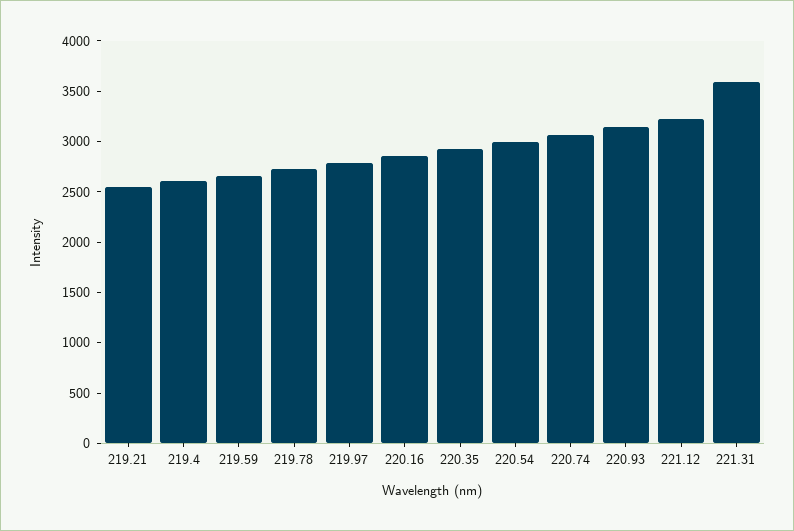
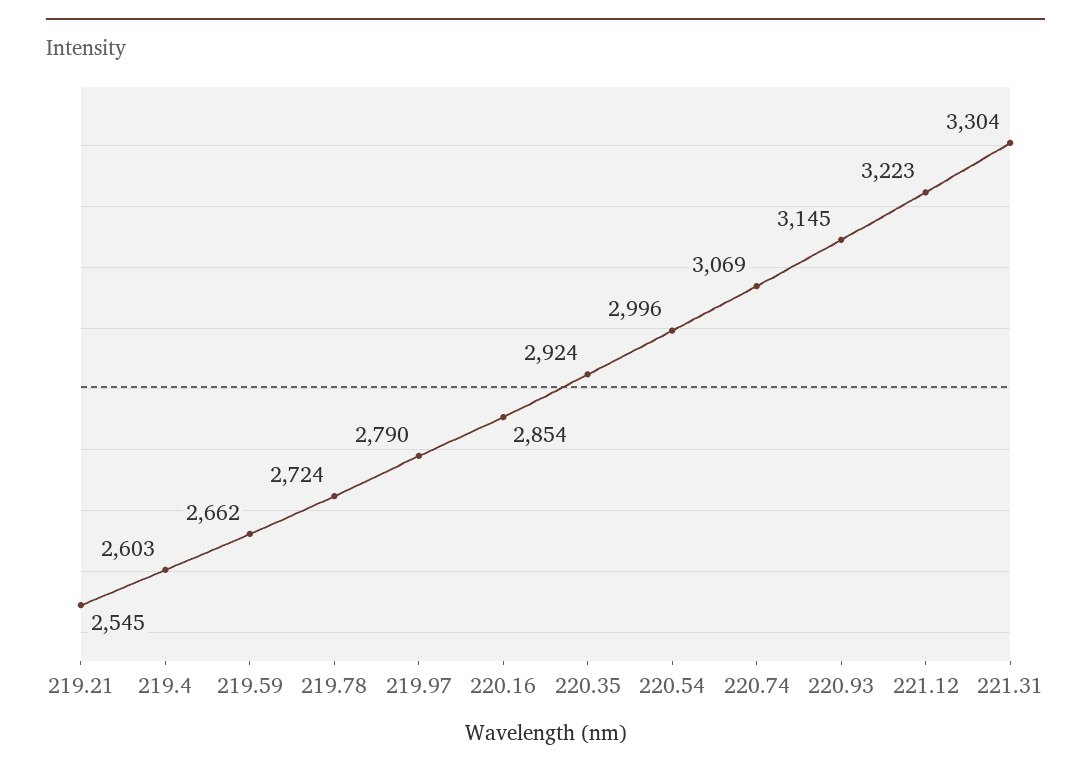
  {
    "219.21": 2545,
    "219.4": 2603,
    "219.59": 2662,
    "219.78": 2724,
    "219.97": 2790,
    "220.16": 2854,
    "220.35": 2924,
    "220.54": 2996,
    "220.74": 3069,
    "220.93": 3145,
    "221.12": 3223,
-   "221.31": 3600
+   "221.31": 3304
  }

